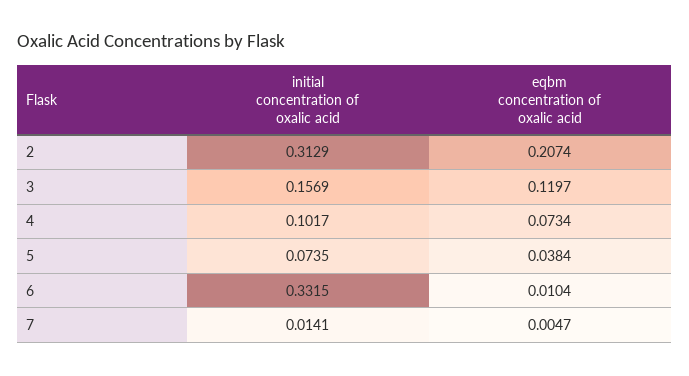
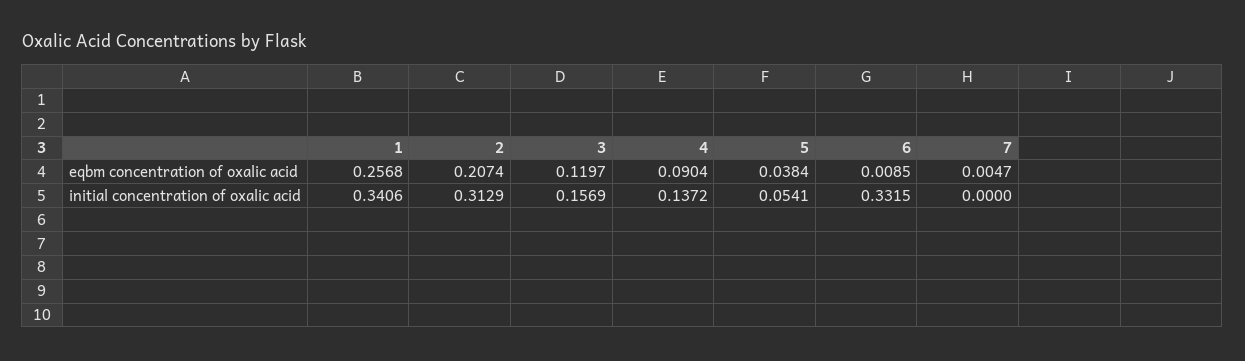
  {
    "initial concentration of oxalic acid": {
      "2": 0.3129,
      "3": 0.1569,
-     "4": 0.1017,
+     "4": 0.1372,
-     "5": 0.0735,
+     "5": 0.0541,
      "6": 0.3315,
-     "7": 0.0141
+     "7": 0,
+     "1": 0.3406
    },
    "eqbm concentration of oxalic acid": {
      "2": 0.2074,
      "3": 0.1197,
-     "4": 0.0734,
+     "4": 0.0904,
      "5": 0.0384,
-     "6": 0.0104,
+     "6": 0.0085,
-     "7": 0.0047
+     "7": 0.0047,
+     "1": 0.2568
    }
  }

